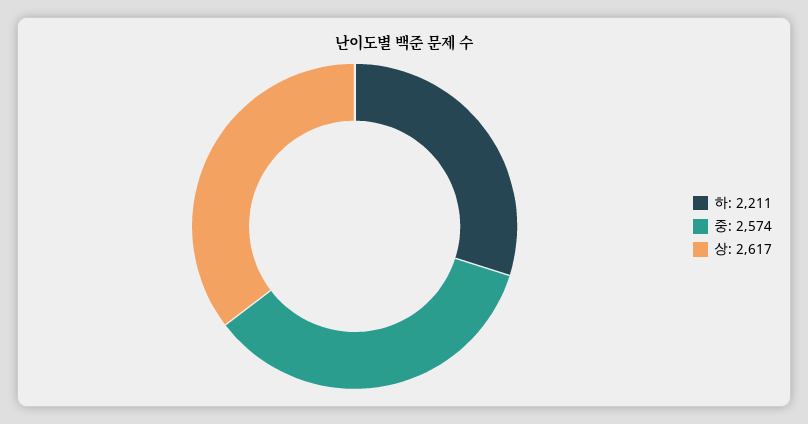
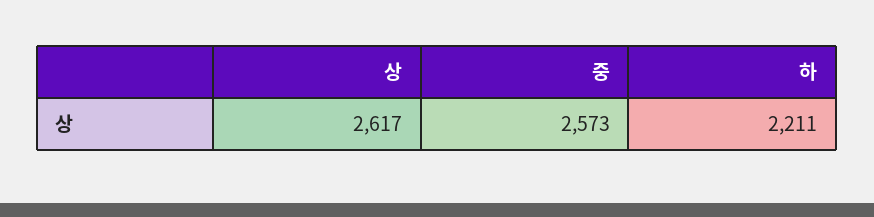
  {
    "하": 2211,
-   "중": 2574,
+   "중": 2573,
    "상": 2617
  }

